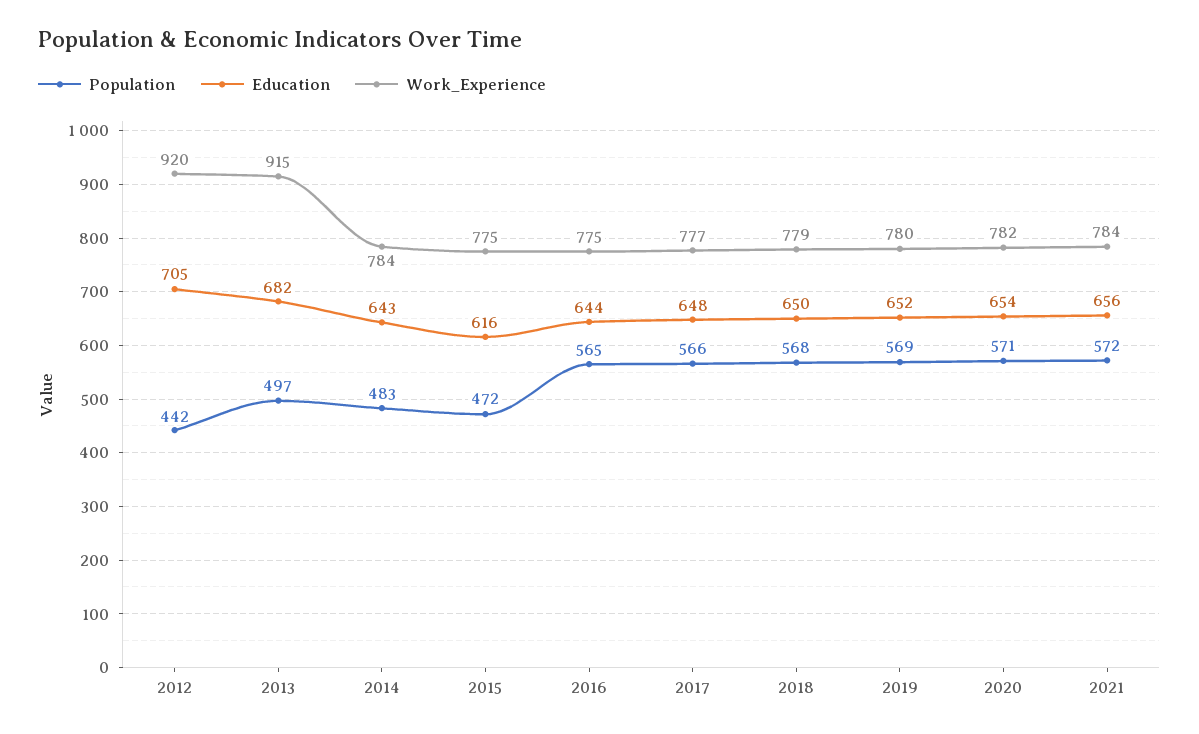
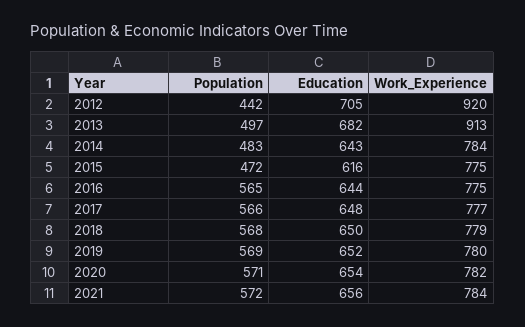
  {
    "Population": {
      "2012": 442,
      "2013": 497,
      "2014": 483,
      "2015": 472,
      "2016": 565,
      "2017": 566,
      "2018": 568,
      "2019": 569,
      "2020": 571,
      "2021": 572
    },
    "Education": {
      "2012": 705,
      "2013": 682,
      "2014": 643,
      "2015": 616,
      "2016": 644,
      "2017": 648,
      "2018": 650,
      "2019": 652,
      "2020": 654,
      "2021": 656
    },
    "Work_Experience": {
      "2012": 920,
-     "2013": 915,
+     "2013": 913,
      "2014": 784,
      "2015": 775,
      "2016": 775,
      "2017": 777,
      "2018": 779,
      "2019": 780,
      "2020": 782,
      "2021": 784
    }
  }

